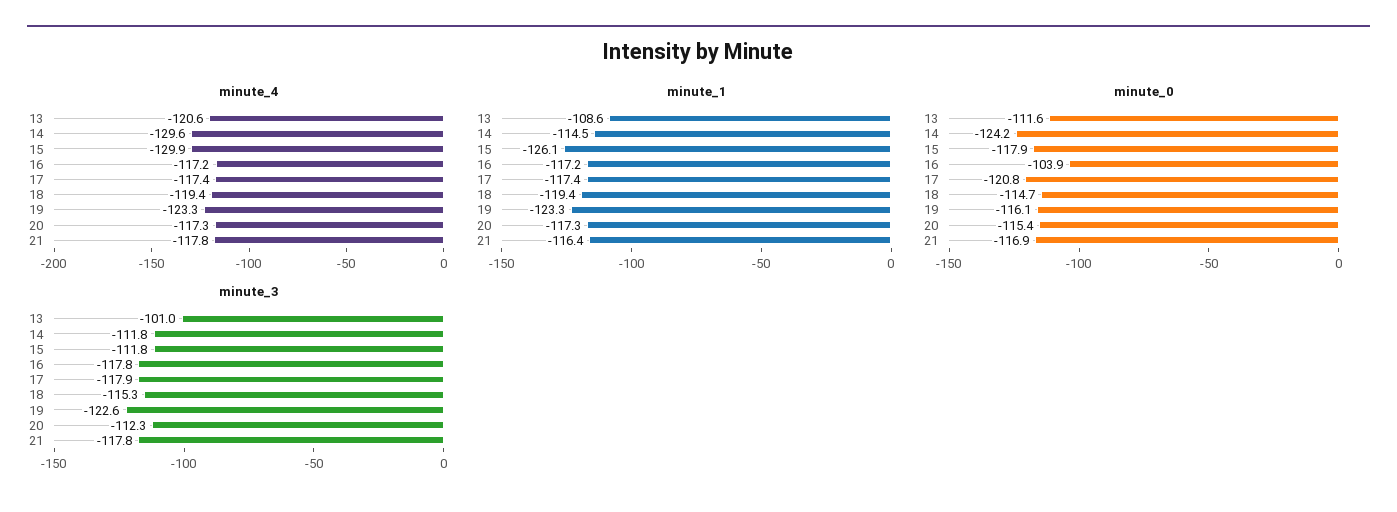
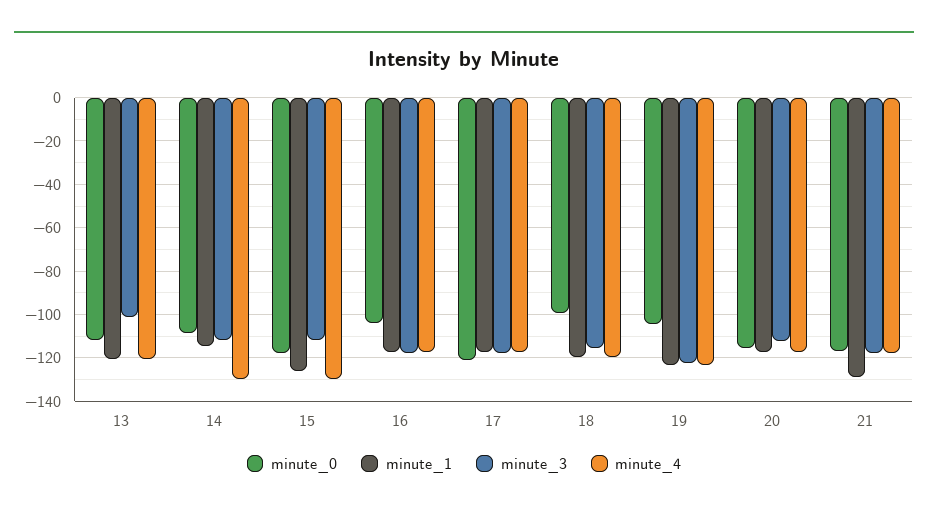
  {
    "minute_4": {
      "13": -120.6,
      "14": -129.6,
      "15": -129.9,
      "16": -117.2,
      "17": -117.4,
      "18": -119.4,
      "19": -123.3,
      "20": -117.3,
      "21": -117.8
    },
    "minute_1": {
-     "13": -108.6,
+     "13": -120,
      "14": -114.5,
      "15": -126.1,
      "16": -117.2,
      "17": -117.4,
      "18": -119.4,
      "19": -123.3,
      "20": -117.3,
-     "21": -116.4
+     "21": -130
    },
    "minute_0": {
      "13": -111.6,
-     "14": -124.2,
+     "14": -110,
      "15": -117.9,
      "16": -103.9,
      "17": -120.8,
-     "18": -114.7,
+     "18": -100,
-     "19": -116.1,
+     "19": -105,
      "20": -115.4,
      "21": -116.9
    },
    "minute_3": {
      "13": -101,
      "14": -111.8,
      "15": -111.8,
      "16": -117.8,
      "17": -117.9,
      "18": -115.3,
      "19": -122.6,
      "20": -112.3,
      "21": -117.8
    }
  }

